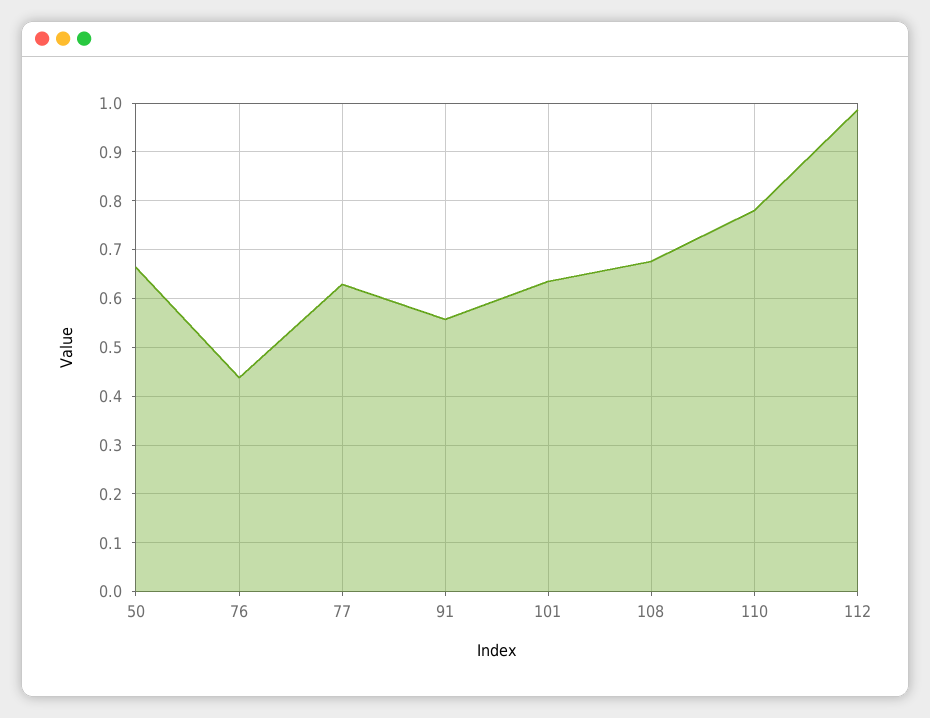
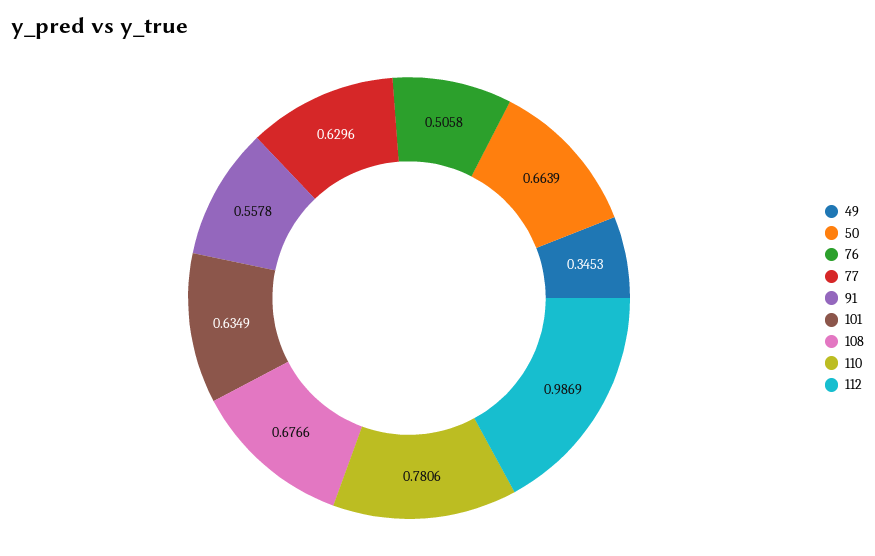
  {
    "50": 0.6639,
-   "76": 0.44,
+   "76": 0.5058,
    "77": 0.6296,
    "91": 0.5578,
    "101": 0.6349,
    "108": 0.6766,
    "110": 0.7806,
-   "112": 0.9869
+   "112": 0.9869,
+   "49": 0.3453
  }

